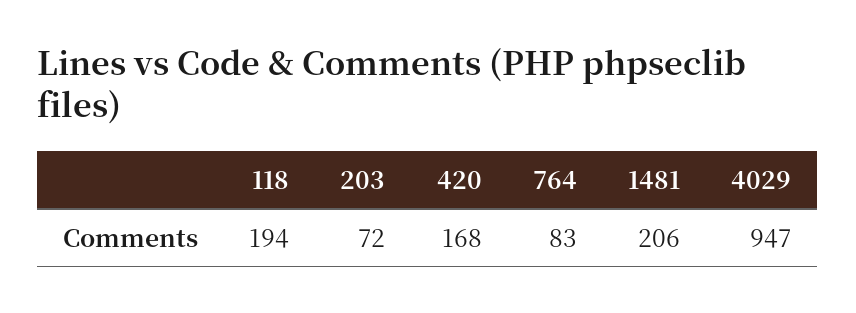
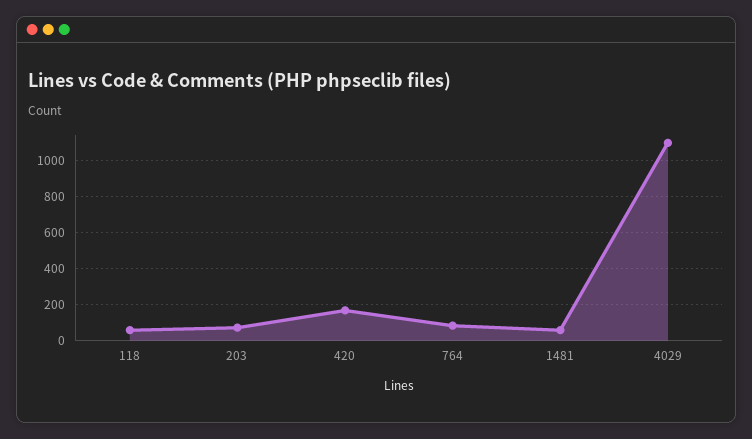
  {
-   "118": 194,
+   "118": 50,
    "203": 72,
    "420": 168,
    "764": 83,
-   "1481": 206,
+   "1481": 50,
-   "4029": 947
+   "4029": 1100
  }

